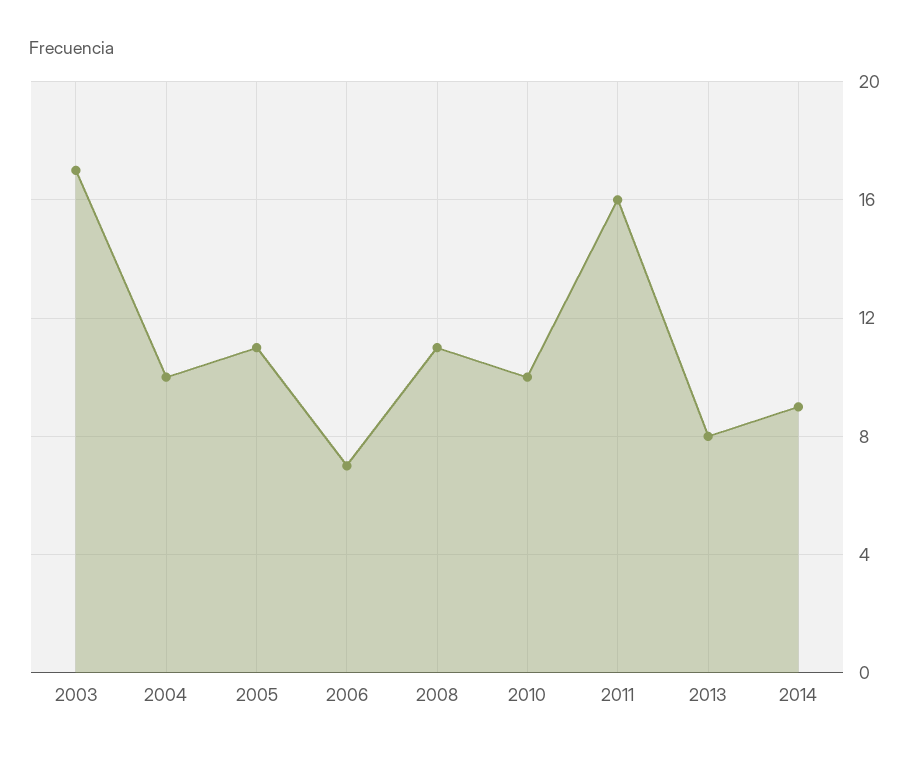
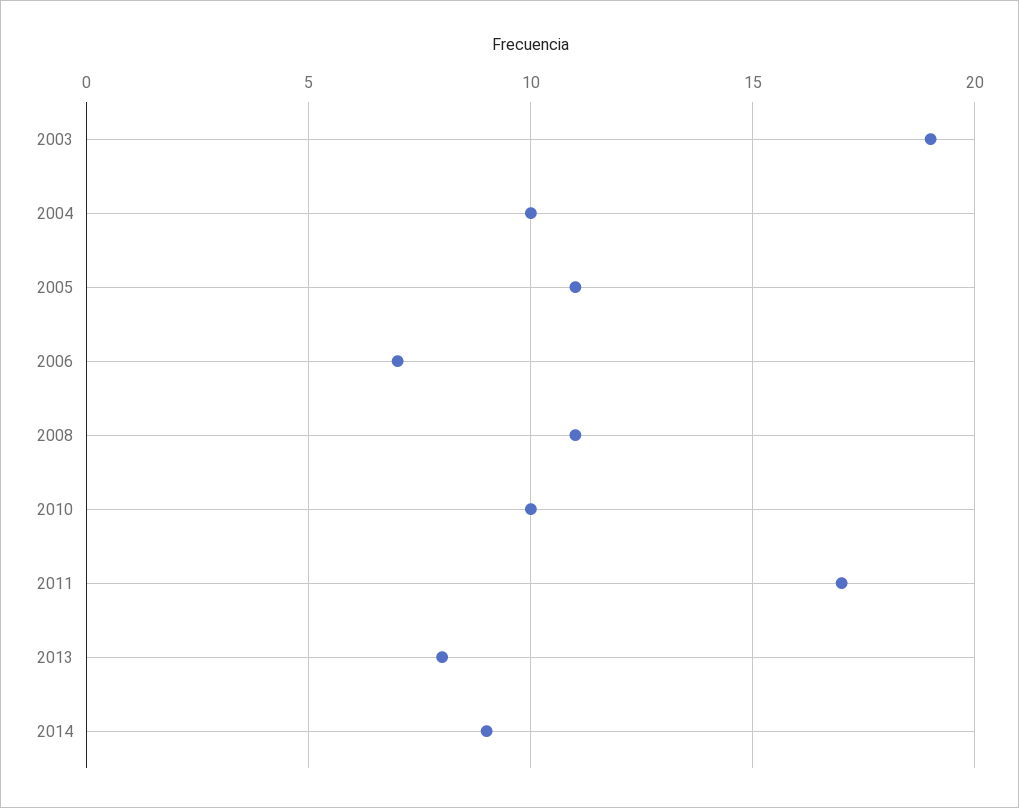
  {
-   "2003": 17,
+   "2003": 19,
    "2004": 10,
    "2005": 11,
    "2006": 7,
    "2008": 11,
    "2010": 10,
-   "2011": 16,
+   "2011": 17,
    "2013": 8,
    "2014": 9
  }

